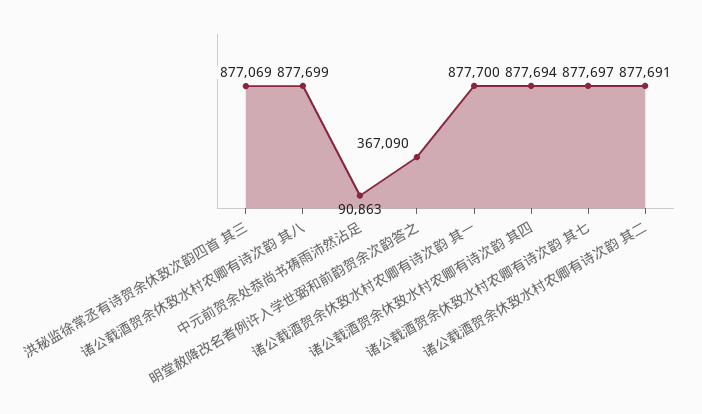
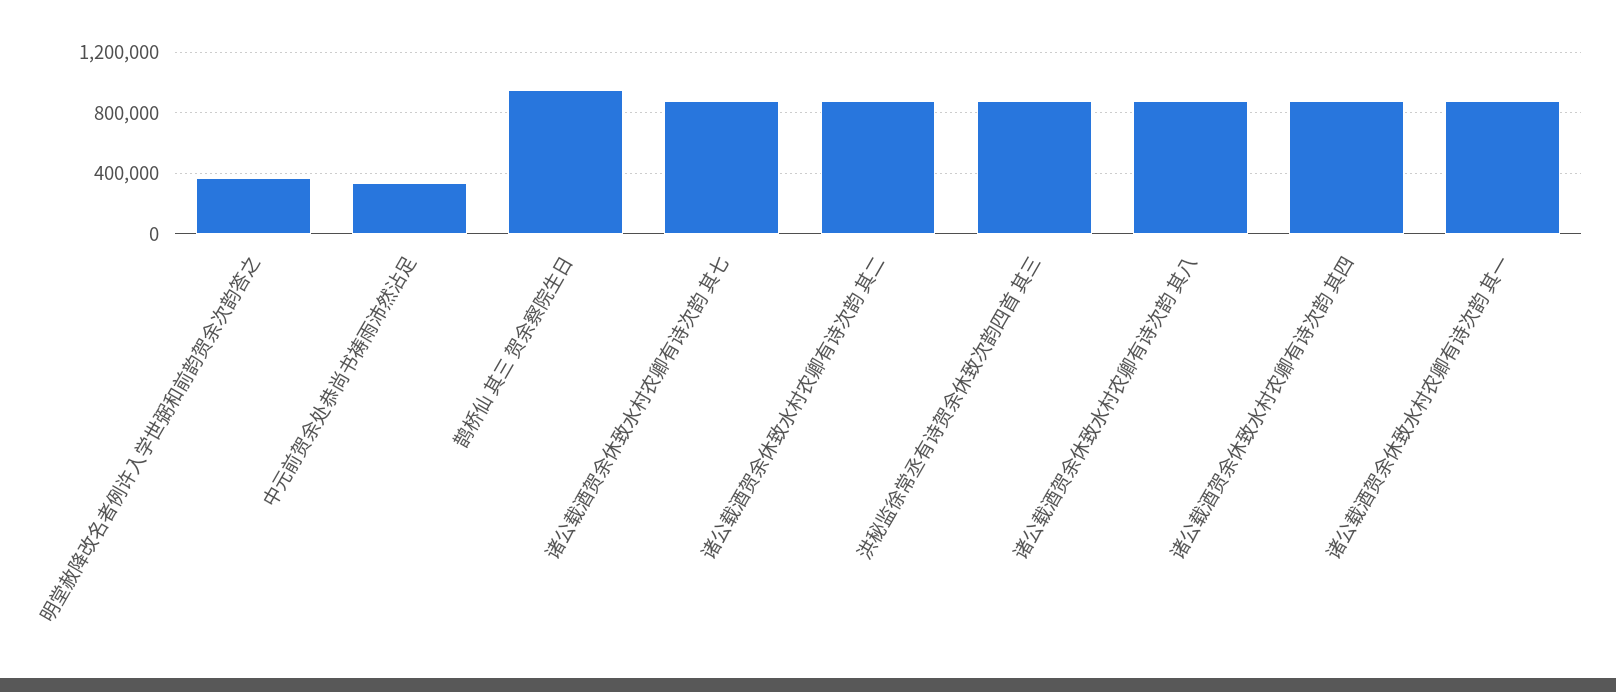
  {
    "洪秘监徐常丞有诗贺余休致次韵四首 其三": 877069,
    "诸公载酒贺余休致水村农卿有诗次韵 其八": 877699,
-   "中元前贺余处恭尚书祷雨沛然沾足": 90863,
+   "中元前贺余处恭尚书祷雨沛然沾足": 350000,
    "明堂赦降改名者例许入学世弼和前韵贺余次韵答之": 367090,
    "诸公载酒贺余休致水村农卿有诗次韵 其一": 877700,
    "诸公载酒贺余休致水村农卿有诗次韵 其四": 877694,
    "诸公载酒贺余休致水村农卿有诗次韵 其七": 877697,
-   "诸公载酒贺余休致水村农卿有诗次韵 其二": 877691
+   "诸公载酒贺余休致水村农卿有诗次韵 其二": 877691,
+   "鹊桥仙 其三 贺余察院生日": 950000
  }

